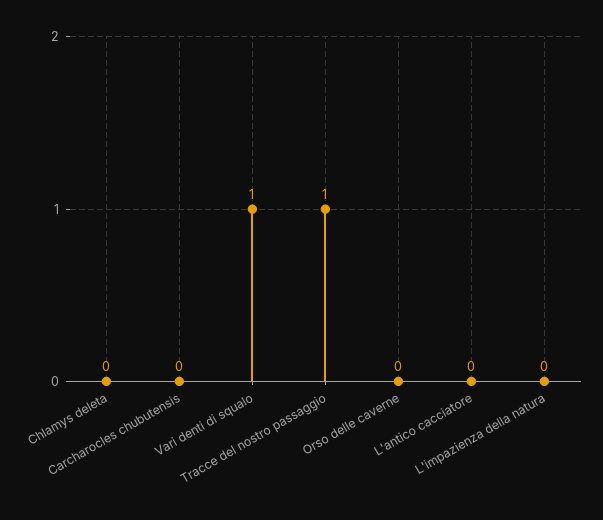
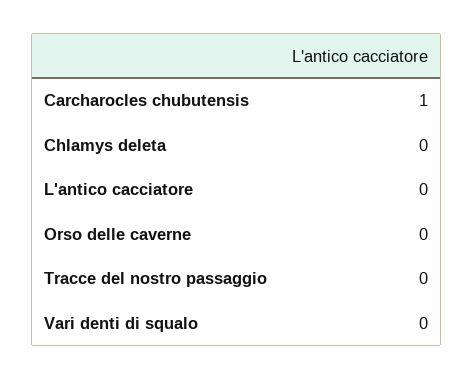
  {
    "Chlamys deleta": 0,
-   "Carcharocles chubutensis": 0,
+   "Carcharocles chubutensis": 1,
-   "Vari denti di squalo": 1,
+   "Vari denti di squalo": 0,
-   "Tracce del nostro passaggio": 1,
+   "Tracce del nostro passaggio": 0,
    "Orso delle caverne": 0,
-   "L'antico cacciatore": 0,
+   "L'antico cacciatore": 0
-   "L'impazienza della natura": 0
  }

